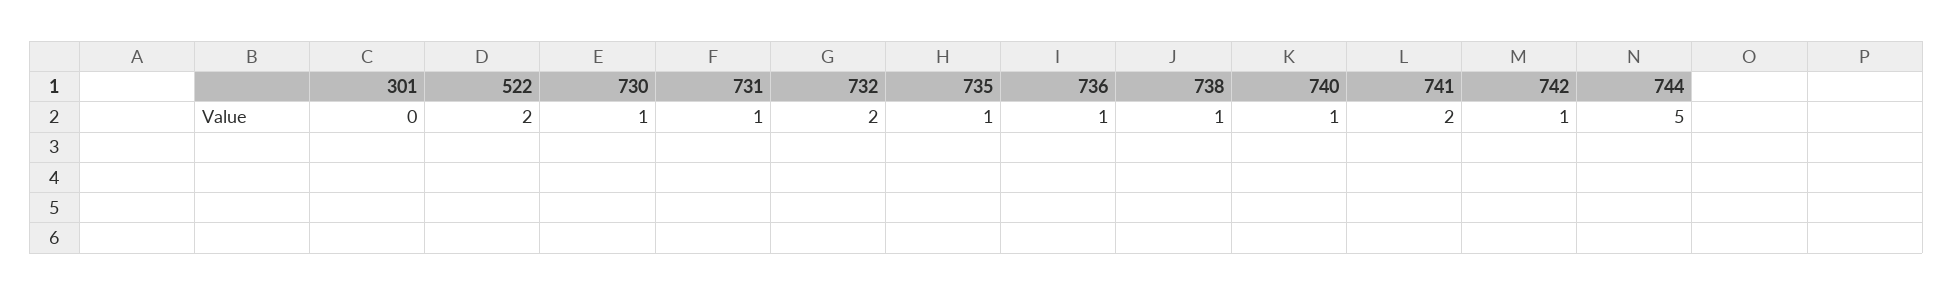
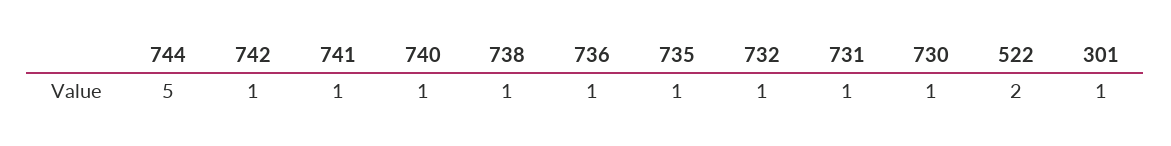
  {
-   "301": 0,
+   "301": 1,
    "522": 2,
    "730": 1,
    "731": 1,
-   "732": 2,
+   "732": 1,
    "735": 1,
    "736": 1,
    "738": 1,
    "740": 1,
-   "741": 2,
+   "741": 1,
    "742": 1,
    "744": 5
  }

